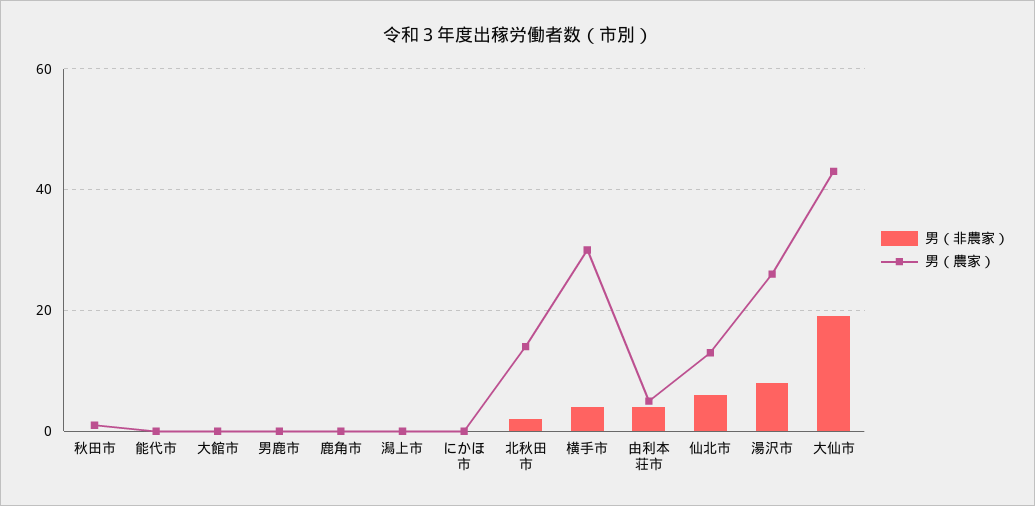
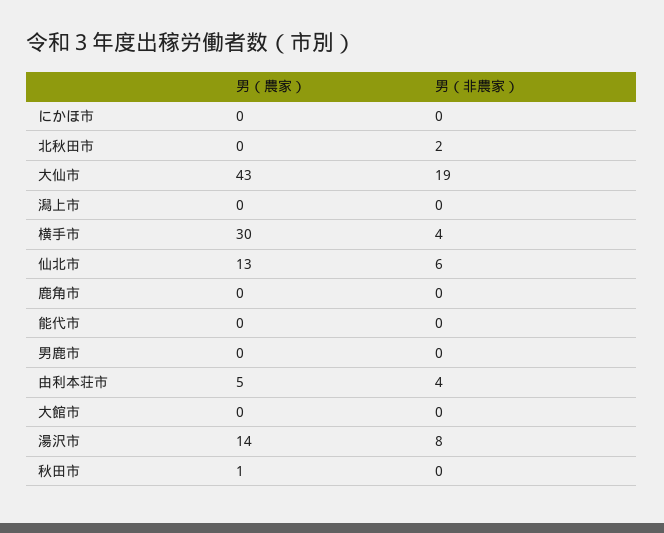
  {
    "男（非農家）": {
      "秋田市": 0,
      "能代市": 0,
      "大館市": 0,
      "男鹿市": 0,
      "鹿角市": 0,
      "潟上市": 0,
      "にかほ市": 0,
      "北秋田市": 2,
      "横手市": 4,
      "由利本荘市": 4,
      "仙北市": 6,
      "湯沢市": 8,
      "大仙市": 19
    },
    "男（農家）": {
      "秋田市": 1,
      "能代市": 0,
      "大館市": 0,
      "男鹿市": 0,
      "鹿角市": 0,
      "潟上市": 0,
      "にかほ市": 0,
-     "北秋田市": 15,
+     "北秋田市": 0,
      "横手市": 30,
      "由利本荘市": 5,
      "仙北市": 13,
-     "湯沢市": 25,
+     "湯沢市": 14,
      "大仙市": 43
    }
  }

